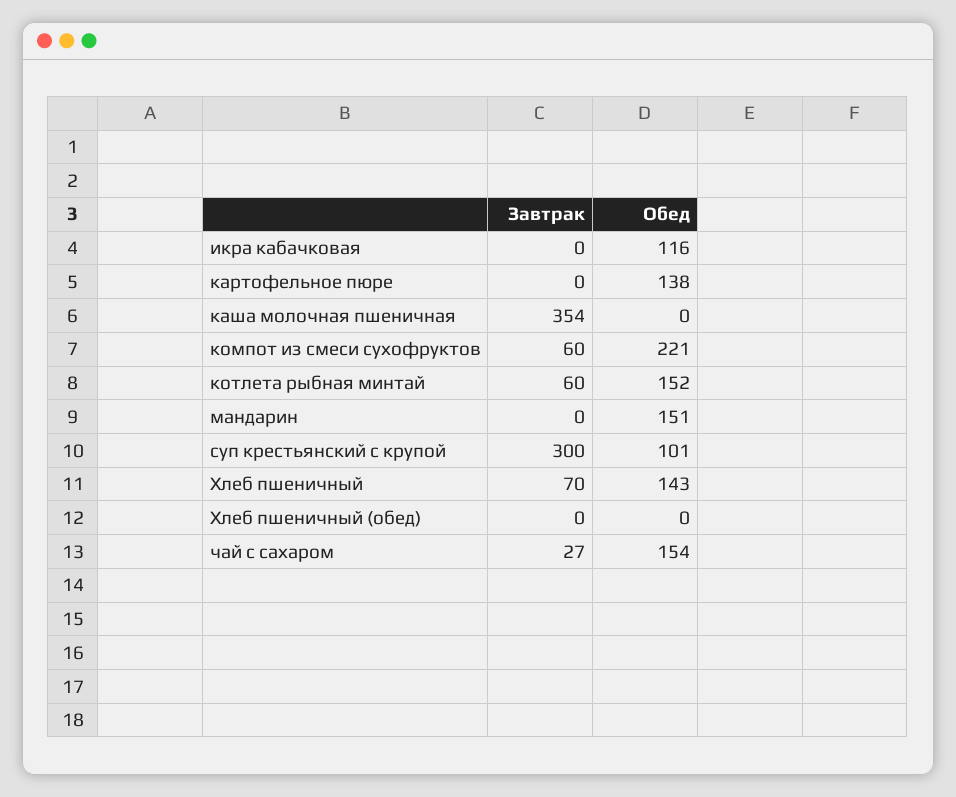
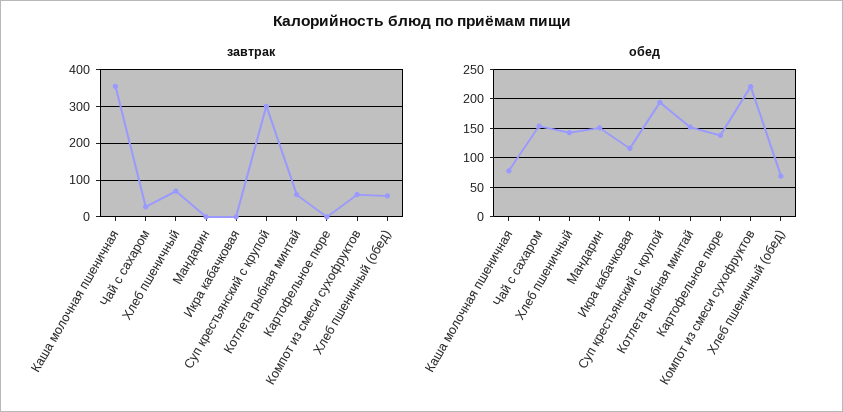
  {
    "Завтрак": {
      "икра кабачковая": 0,
      "картофельное пюре": 0,
      "каша молочная пшеничная": 354,
      "компот из смеси сухофруктов": 60,
      "котлета рыбная минтай": 60,
      "мандарин": 0,
      "суп крестьянский с крупой": 300,
      "Хлеб пшеничный": 70,
-     "Хлеб пшеничный (обед)": 0,
+     "Хлеб пшеничный (обед)": 60,
      "чай с сахаром": 27
    },
    "Обед": {
      "икра кабачковая": 116,
      "картофельное пюре": 138,
-     "каша молочная пшеничная": 0,
+     "каша молочная пшеничная": 75,
      "компот из смеси сухофруктов": 221,
      "котлета рыбная минтай": 152,
      "мандарин": 151,
-     "суп крестьянский с крупой": 101,
+     "суп крестьянский с крупой": 200,
      "Хлеб пшеничный": 143,
-     "Хлеб пшеничный (обед)": 0,
+     "Хлеб пшеничный (обед)": 75,
      "чай с сахаром": 154
    }
  }

